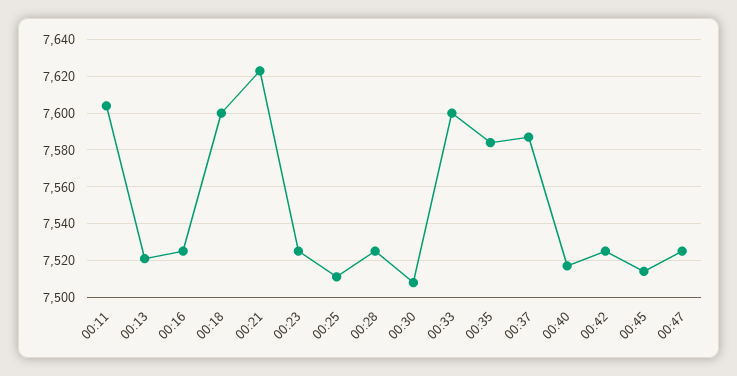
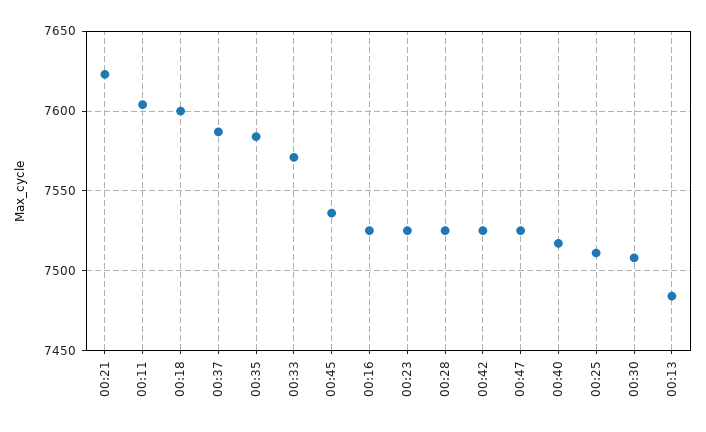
  {
    "00:11": 7605,
-   "00:13": 7520,
+   "00:13": 7485,
    "00:16": 7525,
    "00:18": 7600,
    "00:21": 7625,
    "00:23": 7525,
    "00:25": 7510,
    "00:28": 7525,
    "00:30": 7510,
-   "00:33": 7600,
+   "00:33": 7570,
    "00:35": 7585,
    "00:37": 7585,
    "00:40": 7515,
    "00:42": 7525,
-   "00:45": 7515,
+   "00:45": 7535,
    "00:47": 7525
  }

